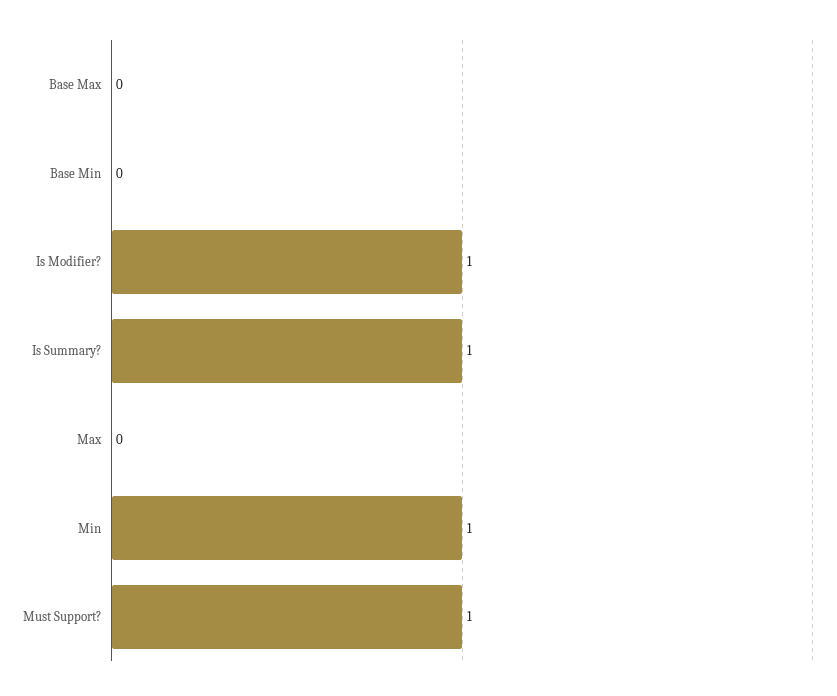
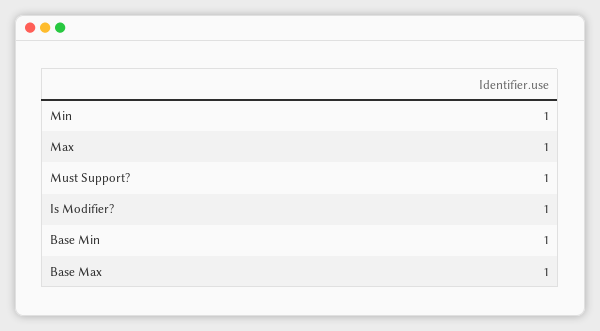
  {
-   "Base Max": 0,
+   "Base Max": 1,
-   "Base Min": 0,
+   "Base Min": 1,
    "Is Modifier?": 1,
-   "Is Summary?": 1,
-   "Max": 0,
+   "Max": 1,
    "Min": 1,
    "Must Support?": 1
  }

